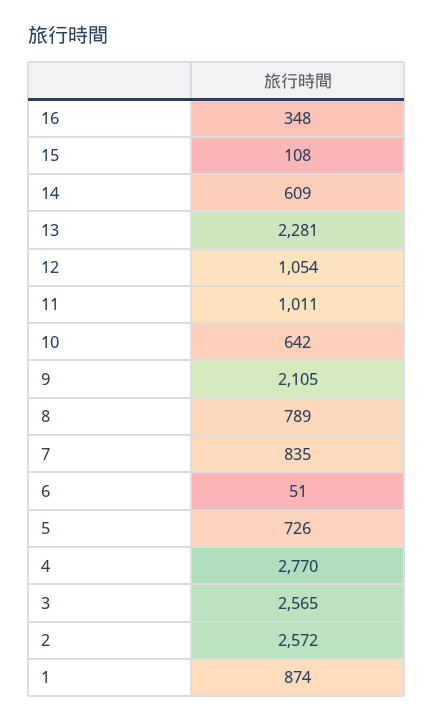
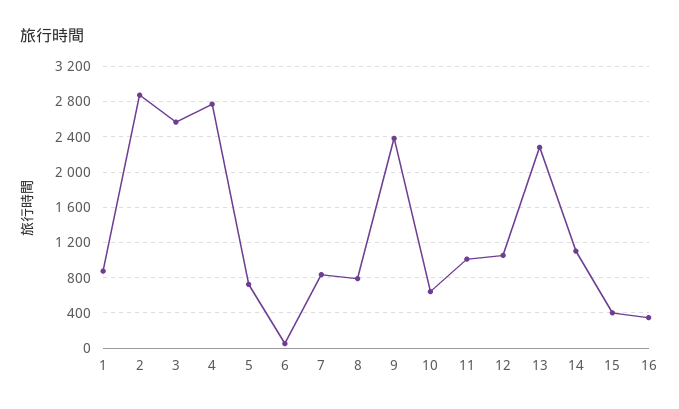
  {
    "16": 348,
-   "15": 108,
+   "15": 400,
-   "14": 609,
+   "14": 1100,
    "13": 2281,
    "12": 1054,
    "11": 1011,
    "10": 642,
-   "9": 2105,
+   "9": 2400,
    "8": 789,
    "7": 835,
    "6": 51,
    "5": 726,
    "4": 2770,
    "3": 2565,
-   "2": 2572,
+   "2": 2900,
    "1": 874
  }

